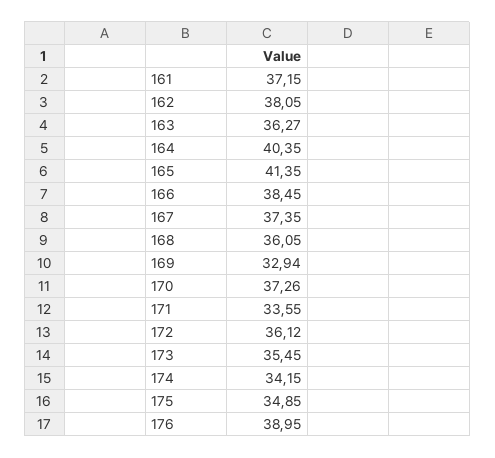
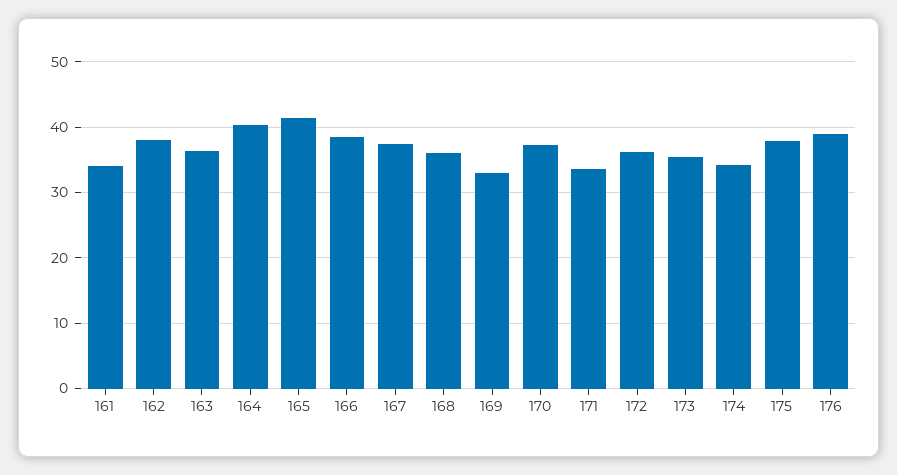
  {
-   "161": 37.15,
+   "161": 34,
    "162": 38.05,
    "163": 36.27,
    "164": 40.35,
    "165": 41.35,
    "166": 38.45,
    "167": 37.35,
    "168": 36.05,
    "169": 32.94,
    "170": 37.26,
    "171": 33.55,
    "172": 36.12,
    "173": 35.45,
    "174": 34.15,
-   "175": 34.85,
+   "175": 38,
    "176": 38.95
  }

